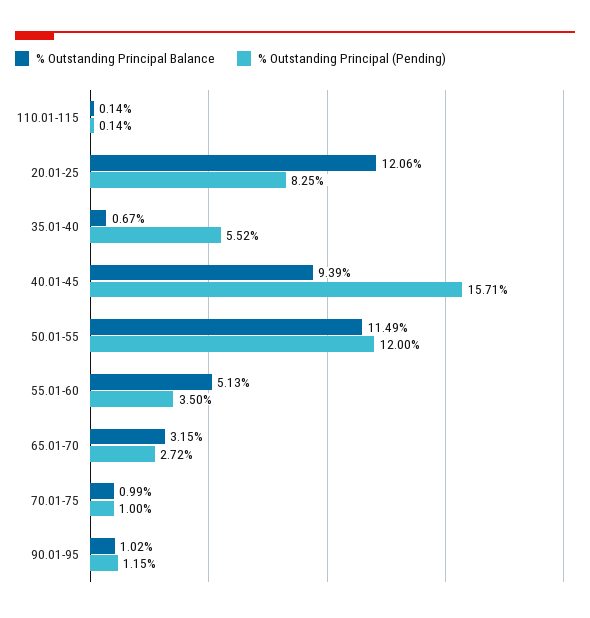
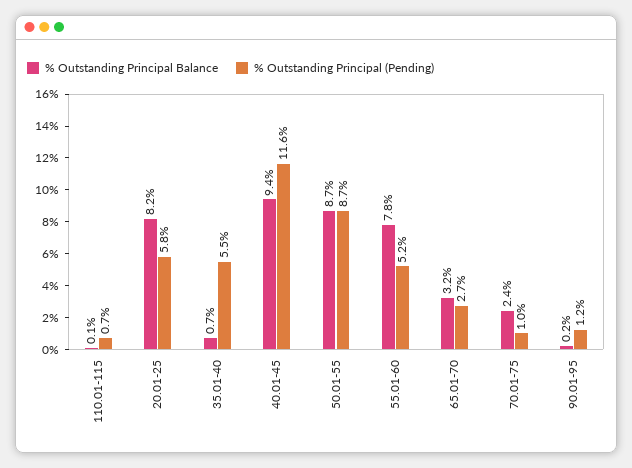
  {
    "% Outstanding Principal Balance": {
      "110.01-115": 0.14,
-     "20.01-25": 12.06,
+     "20.01-25": 8.2,
      "35.01-40": 0.67,
      "40.01-45": 9.39,
-     "50.01-55": 11.49,
+     "50.01-55": 8.7,
-     "55.01-60": 5.13,
+     "55.01-60": 7.8,
      "65.01-70": 3.15,
-     "70.01-75": 0.99,
+     "70.01-75": 2.4,
-     "90.01-95": 1.02
+     "90.01-95": 0.2
    },
    "% Outstanding Principal (Pending)": {
-     "110.01-115": 0.14,
+     "110.01-115": 0.7,
-     "20.01-25": 8.25,
+     "20.01-25": 5.8,
      "35.01-40": 5.52,
-     "40.01-45": 15.71,
+     "40.01-45": 11.6,
-     "50.01-55": 12,
+     "50.01-55": 8.7,
-     "55.01-60": 3.5,
+     "55.01-60": 5.2,
      "65.01-70": 2.72,
      "70.01-75": 1,
      "90.01-95": 1.15
    }
  }

